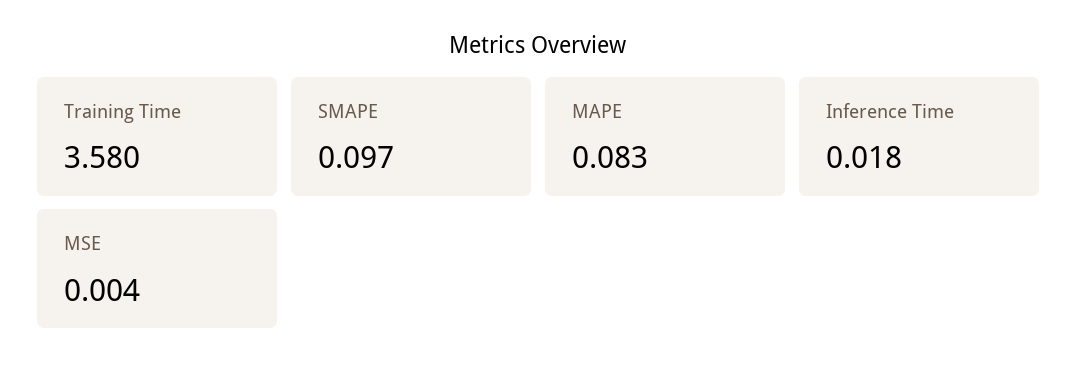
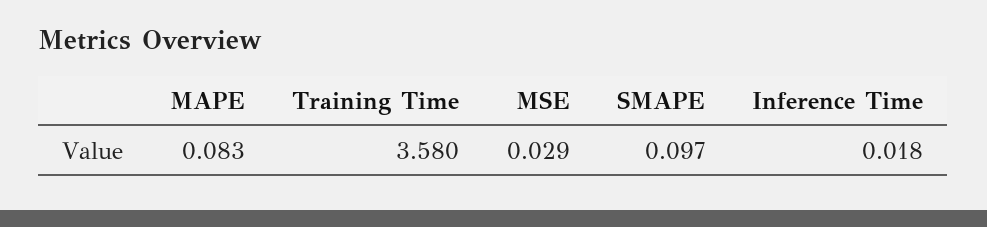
  {
    "Training Time": 3.58,
    "SMAPE": 0.097,
    "MAPE": 0.083,
    "Inference Time": 0.018,
-   "MSE": 0.004
+   "MSE": 0.029
  }

